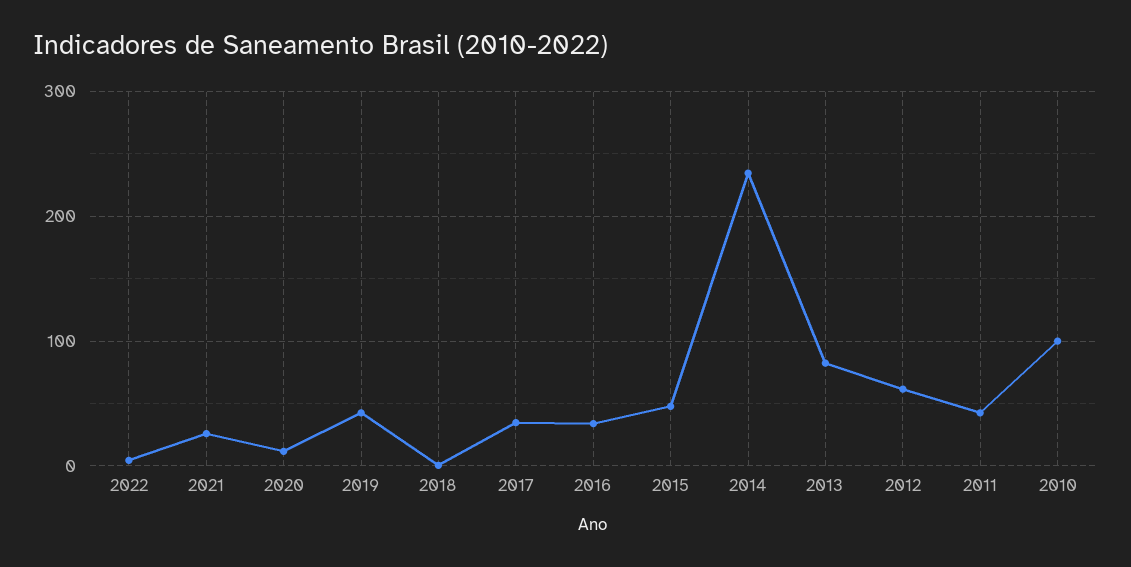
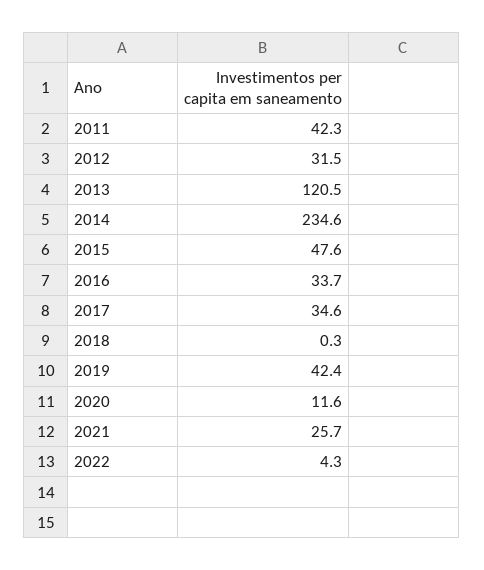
  {
    "2022": 4.3,
    "2021": 25.7,
    "2020": 11.6,
    "2019": 42.4,
    "2018": 0.3,
    "2017": 34.6,
    "2016": 33.7,
    "2015": 47.6,
    "2014": 234.6,
-   "2013": 80,
+   "2013": 120.5,
-   "2012": 60,
+   "2012": 31.5,
-   "2011": 42.3,
+   "2011": 42.3
-   "2010": 100
  }

